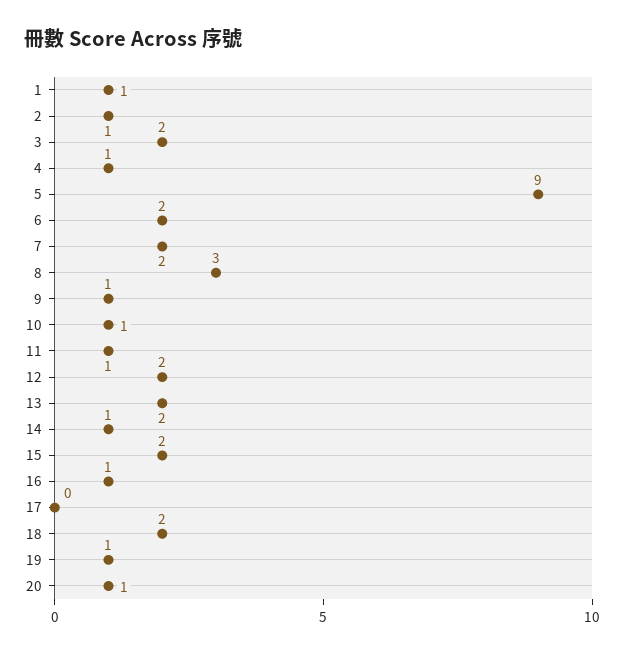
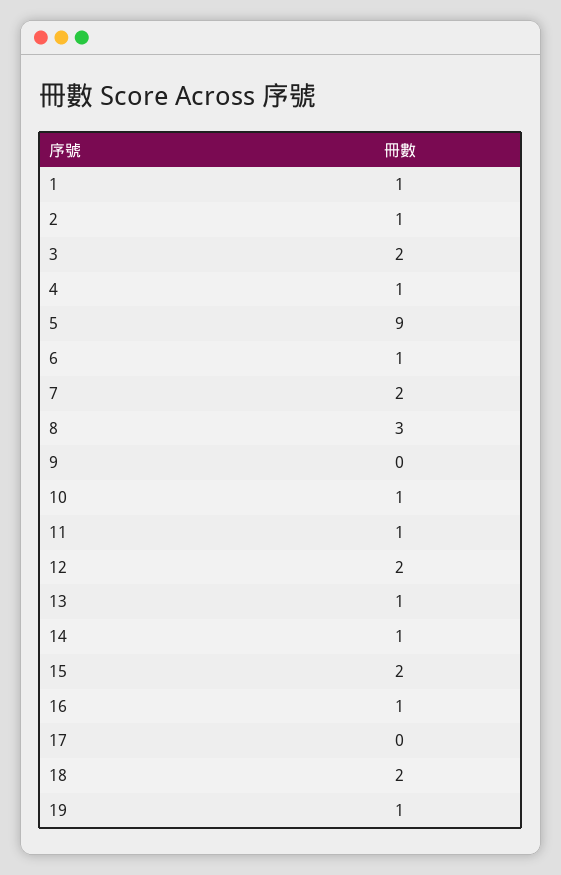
  {
    "1": 1,
    "2": 1,
    "3": 2,
    "4": 1,
    "5": 9,
-   "6": 2,
+   "6": 1,
    "7": 2,
    "8": 3,
-   "9": 1,
+   "9": 0,
    "10": 1,
    "11": 1,
    "12": 2,
-   "13": 2,
+   "13": 1,
    "14": 1,
    "15": 2,
    "16": 1,
    "17": 0,
    "18": 2,
-   "19": 1,
+   "19": 1
-   "20": 1
  }

